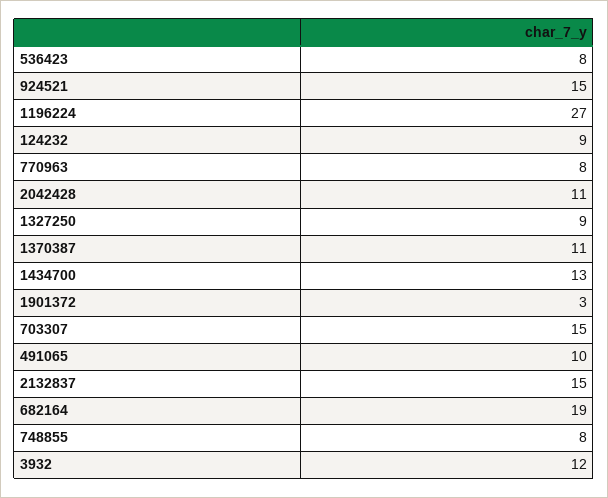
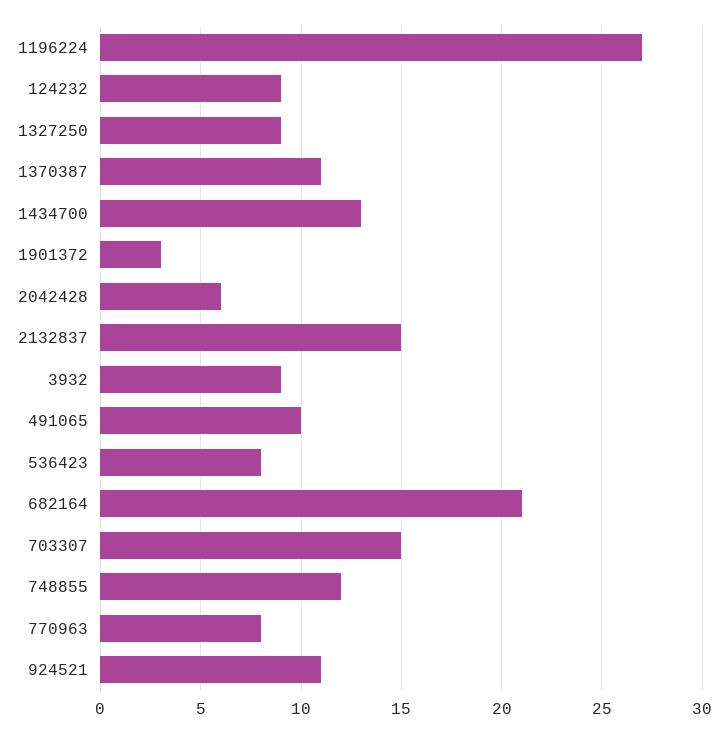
  {
    "536423": 8,
-   "924521": 15,
+   "924521": 11,
    "1196224": 27,
    "124232": 9,
    "770963": 8,
-   "2042428": 11,
+   "2042428": 6,
    "1327250": 9,
    "1370387": 11,
    "1434700": 13,
    "1901372": 3,
    "703307": 15,
    "491065": 10,
    "2132837": 15,
-   "682164": 19,
+   "682164": 21,
-   "748855": 8,
+   "748855": 12,
-   "3932": 12
+   "3932": 9
  }

